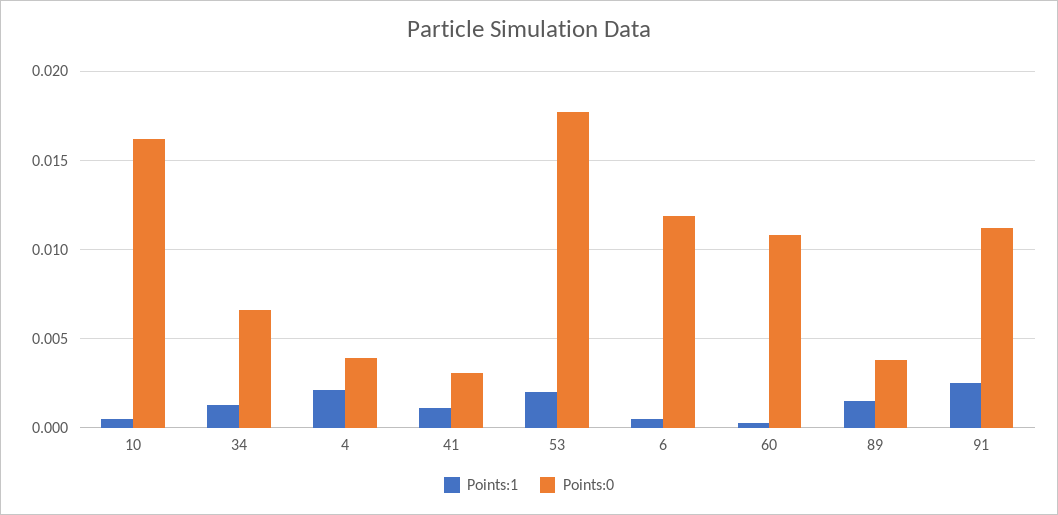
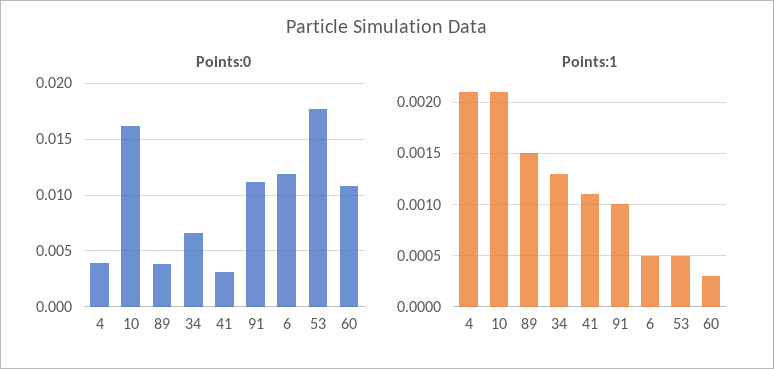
  {
    "Points:1": {
-     "10": 0.0005,
+     "10": 0.0021,
      "34": 0.0013,
      "4": 0.0021,
      "41": 0.0011,
-     "53": 0.002,
+     "53": 0.0005,
      "6": 0.0005,
      "60": 0.0003,
      "89": 0.0015,
-     "91": 0.0025
+     "91": 0.001
    },
    "Points:0": {
      "10": 0.016,
      "34": 0.0065,
      "4": 0.004,
      "41": 0.003,
      "53": 0.0175,
      "6": 0.012,
      "60": 0.011,
      "89": 0.004,
      "91": 0.011
    }
  }

